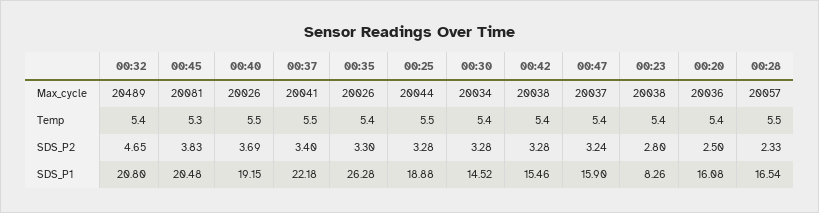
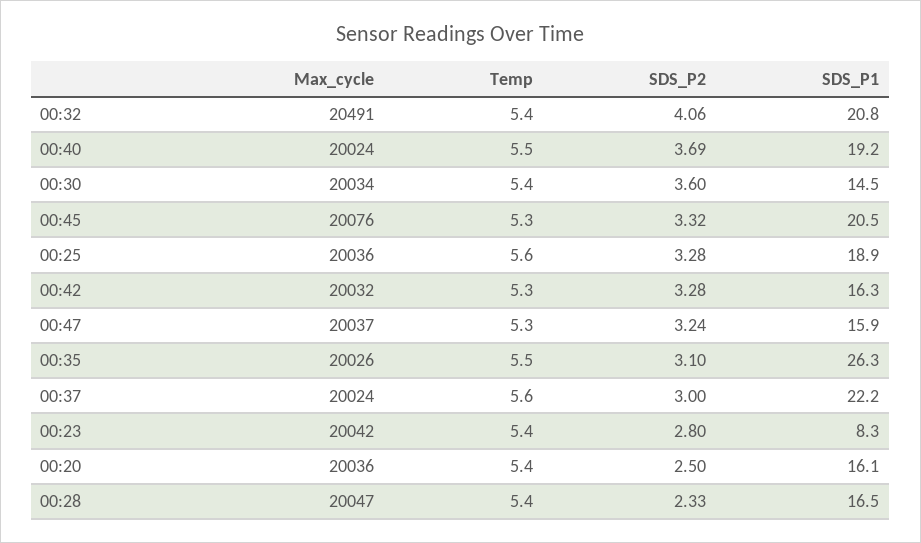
  {
    "00:32": {
-     "Max_cycle": 20489,
+     "Max_cycle": 20491,
      "Temp": 5.4,
-     "SDS_P2": 4.65,
+     "SDS_P2": 4.06,
      "SDS_P1": 20.8
    },
    "00:45": {
-     "Max_cycle": 20081,
+     "Max_cycle": 20076,
      "Temp": 5.3,
-     "SDS_P2": 3.83,
+     "SDS_P2": 3.32,
      "SDS_P1": 20.48
    },
    "00:40": {
-     "Max_cycle": 20026,
+     "Max_cycle": 20024,
      "Temp": 5.5,
      "SDS_P2": 3.69,
      "SDS_P1": 19.15
    },
    "00:37": {
-     "Max_cycle": 20041,
+     "Max_cycle": 20024,
-     "Temp": 5.5,
+     "Temp": 5.6,
-     "SDS_P2": 3.4,
+     "SDS_P2": 3,
      "SDS_P1": 22.18
    },
    "00:35": {
      "Max_cycle": 20026,
-     "Temp": 5.4,
+     "Temp": 5.5,
-     "SDS_P2": 3.3,
+     "SDS_P2": 3.1,
      "SDS_P1": 26.28
    },
    "00:25": {
-     "Max_cycle": 20044,
+     "Max_cycle": 20036,
-     "Temp": 5.5,
+     "Temp": 5.6,
      "SDS_P2": 3.28,
      "SDS_P1": 18.88
    },
    "00:30": {
      "Max_cycle": 20034,
      "Temp": 5.4,
-     "SDS_P2": 3.28,
+     "SDS_P2": 3.6,
      "SDS_P1": 14.52
    },
    "00:42": {
-     "Max_cycle": 20038,
+     "Max_cycle": 20032,
-     "Temp": 5.4,
+     "Temp": 5.3,
      "SDS_P2": 3.28,
-     "SDS_P1": 15.46
+     "SDS_P1": 16.3
    },
    "00:47": {
      "Max_cycle": 20037,
-     "Temp": 5.4,
+     "Temp": 5.3,
      "SDS_P2": 3.24,
      "SDS_P1": 15.9
    },
    "00:23": {
-     "Max_cycle": 20038,
+     "Max_cycle": 20042,
      "Temp": 5.4,
      "SDS_P2": 2.8,
      "SDS_P1": 8.26
    },
    "00:20": {
      "Max_cycle": 20036,
      "Temp": 5.4,
      "SDS_P2": 2.5,
      "SDS_P1": 16.08
    },
    "00:28": {
-     "Max_cycle": 20057,
+     "Max_cycle": 20047,
-     "Temp": 5.5,
+     "Temp": 5.4,
      "SDS_P2": 2.33,
      "SDS_P1": 16.54
    }
  }

